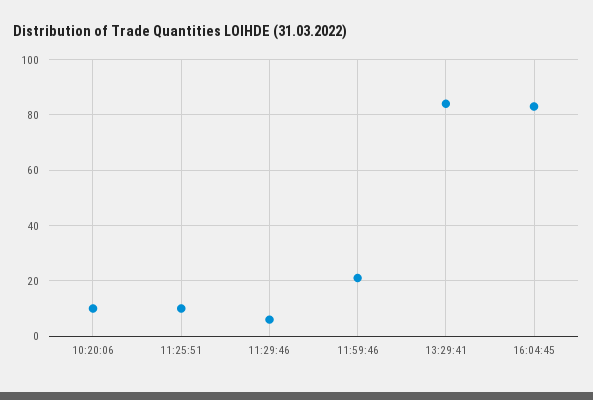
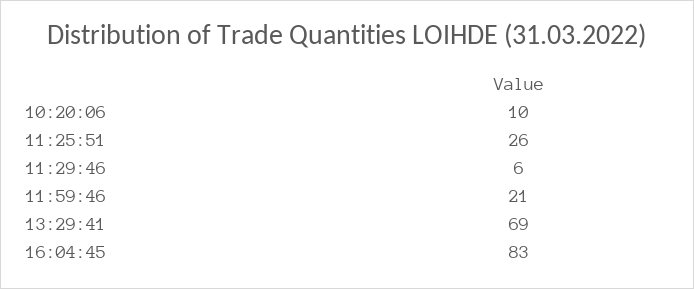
  {
    "10:20:06": 10,
-   "11:25:51": 10,
+   "11:25:51": 26,
    "11:29:46": 6,
    "11:59:46": 21,
-   "13:29:41": 85,
+   "13:29:41": 69,
    "16:04:45": 83
  }

